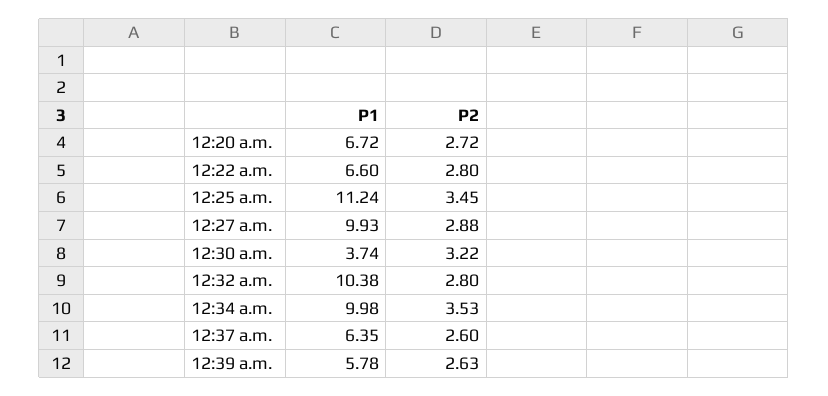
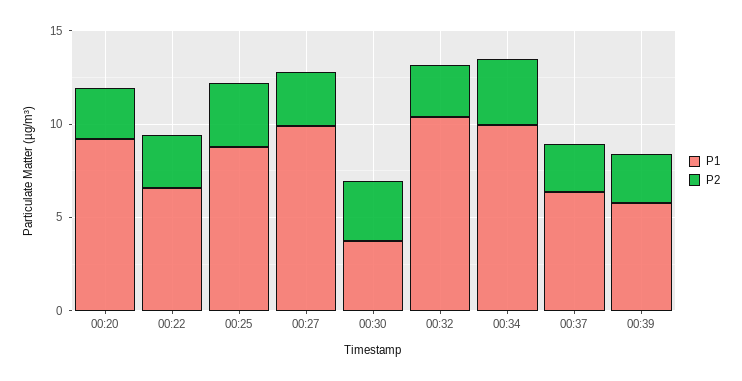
  {
    "P1": {
-     "12:20 a.m.": 6.72,
+     "12:20 a.m.": 9,
      "12:22 a.m.": 6.6,
-     "12:25 a.m.": 11.24,
+     "12:25 a.m.": 9,
      "12:27 a.m.": 9.93,
      "12:30 a.m.": 3.74,
      "12:32 a.m.": 10.38,
      "12:34 a.m.": 9.98,
      "12:37 a.m.": 6.35,
      "12:39 a.m.": 5.78
    },
    "P2": {
      "12:20 a.m.": 2.72,
      "12:22 a.m.": 2.8,
      "12:25 a.m.": 3.45,
      "12:27 a.m.": 2.88,
      "12:30 a.m.": 3.22,
      "12:32 a.m.": 2.8,
      "12:34 a.m.": 3.53,
      "12:37 a.m.": 2.6,
      "12:39 a.m.": 2.63
    }
  }

